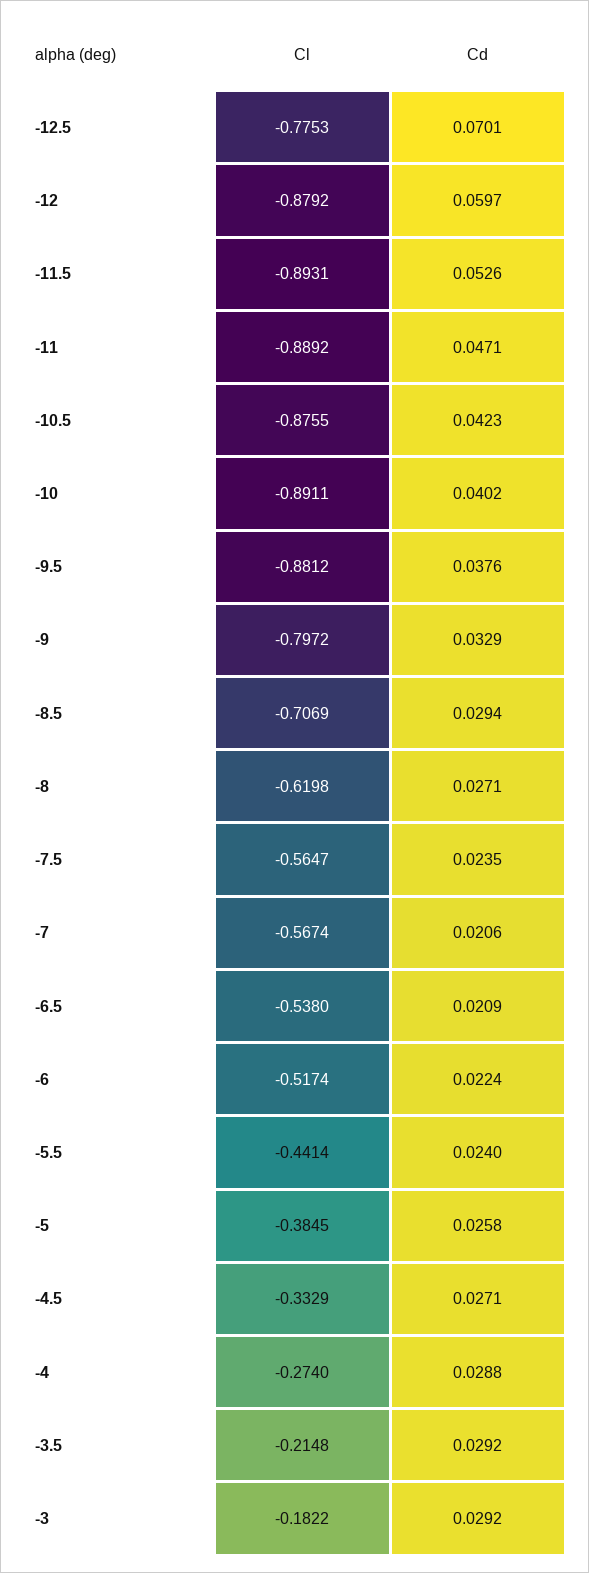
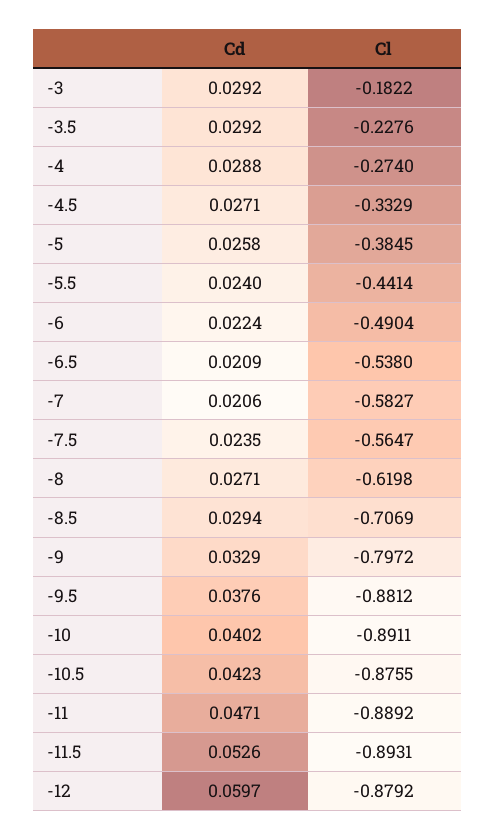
  {
    "Cl": {
-     "-12.5": -0.7753,
      "-12": -0.8792,
      "-11.5": -0.8931,
      "-11": -0.8892,
      "-10.5": -0.8755,
      "-10": -0.8911,
      "-9.5": -0.8812,
      "-9": -0.7972,
      "-8.5": -0.7069,
      "-8": -0.6198,
      "-7.5": -0.5647,
-     "-7": -0.5674,
+     "-7": -0.5827,
      "-6.5": -0.538,
-     "-6": -0.5174,
+     "-6": -0.4904,
      "-5.5": -0.4414,
      "-5": -0.3845,
      "-4.5": -0.3329,
      "-4": -0.274,
-     "-3.5": -0.2148,
+     "-3.5": -0.2276,
      "-3": -0.1822
    },
    "Cd": {
-     "-12.5": 0.0701,
      "-12": 0.0597,
      "-11.5": 0.0526,
      "-11": 0.0471,
      "-10.5": 0.0423,
      "-10": 0.0402,
      "-9.5": 0.0376,
      "-9": 0.0329,
      "-8.5": 0.0294,
      "-8": 0.0271,
      "-7.5": 0.0235,
      "-7": 0.0206,
      "-6.5": 0.0209,
      "-6": 0.0224,
      "-5.5": 0.024,
      "-5": 0.0258,
      "-4.5": 0.0271,
      "-4": 0.0288,
      "-3.5": 0.0292,
      "-3": 0.0292
    }
  }

